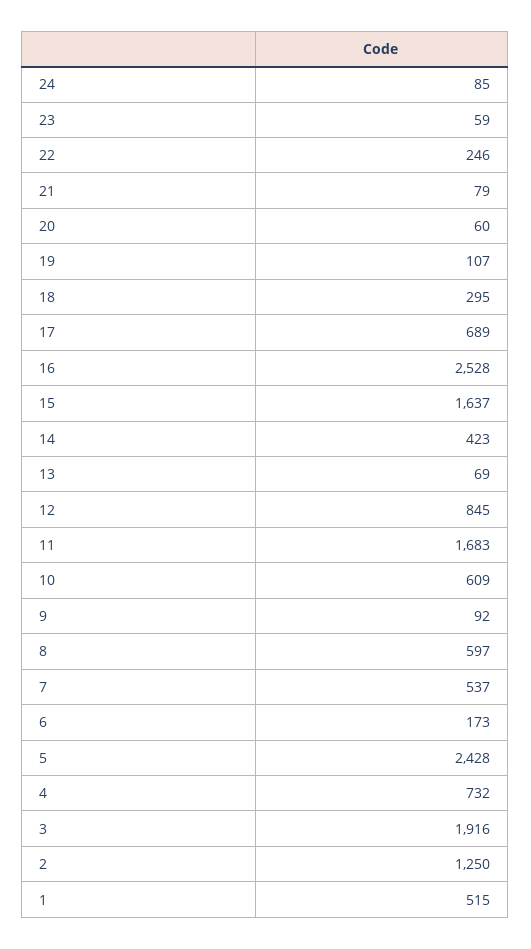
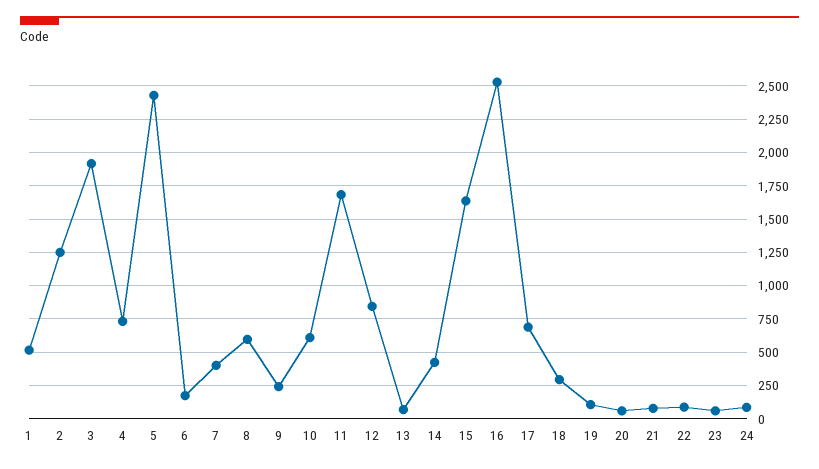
  {
    "24": 85,
    "23": 59,
-   "22": 246,
+   "22": 100,
    "21": 79,
    "20": 60,
    "19": 107,
    "18": 295,
    "17": 689,
    "16": 2528,
    "15": 1637,
    "14": 423,
    "13": 69,
    "12": 845,
    "11": 1683,
    "10": 609,
-   "9": 92,
+   "9": 250,
    "8": 597,
-   "7": 537,
+   "7": 400,
    "6": 173,
    "5": 2428,
    "4": 732,
    "3": 1916,
    "2": 1250,
    "1": 515
  }

